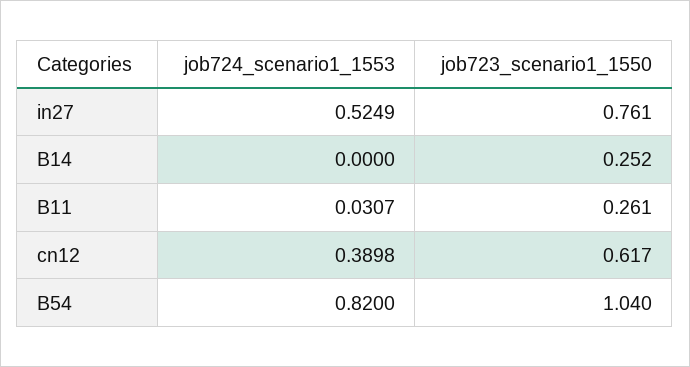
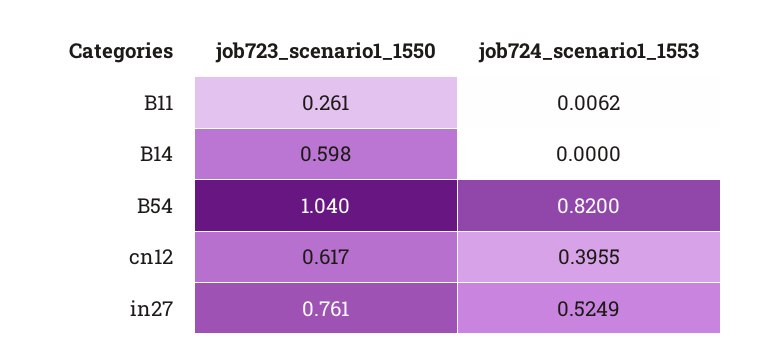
  {
    "job724_scenario1_1553": {
      "in27": 0.5249,
      "B14": 0,
-     "B11": 0.0307,
+     "B11": 0.0062,
-     "cn12": 0.3898,
+     "cn12": 0.3955,
      "B54": 0.82
    },
    "job723_scenario1_1550": {
      "in27": 0.761,
-     "B14": 0.252,
+     "B14": 0.598,
      "B11": 0.261,
      "cn12": 0.617,
      "B54": 1.04
    }
  }

